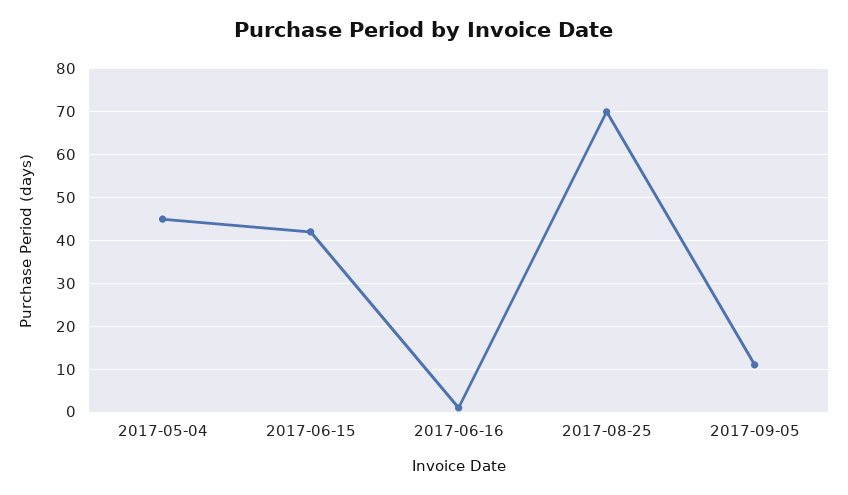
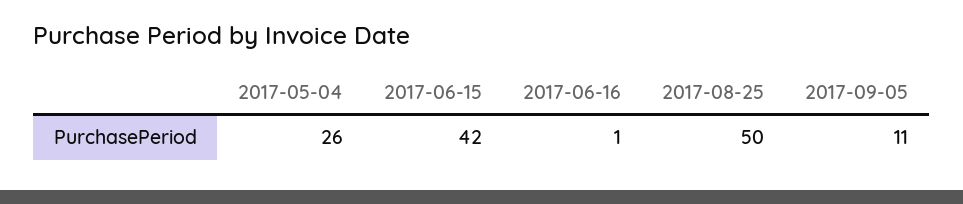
  {
-   "2017-05-04": 45,
+   "2017-05-04": 26,
    "2017-06-15": 42,
    "2017-06-16": 1,
-   "2017-08-25": 70,
+   "2017-08-25": 50,
    "2017-09-05": 11
  }

